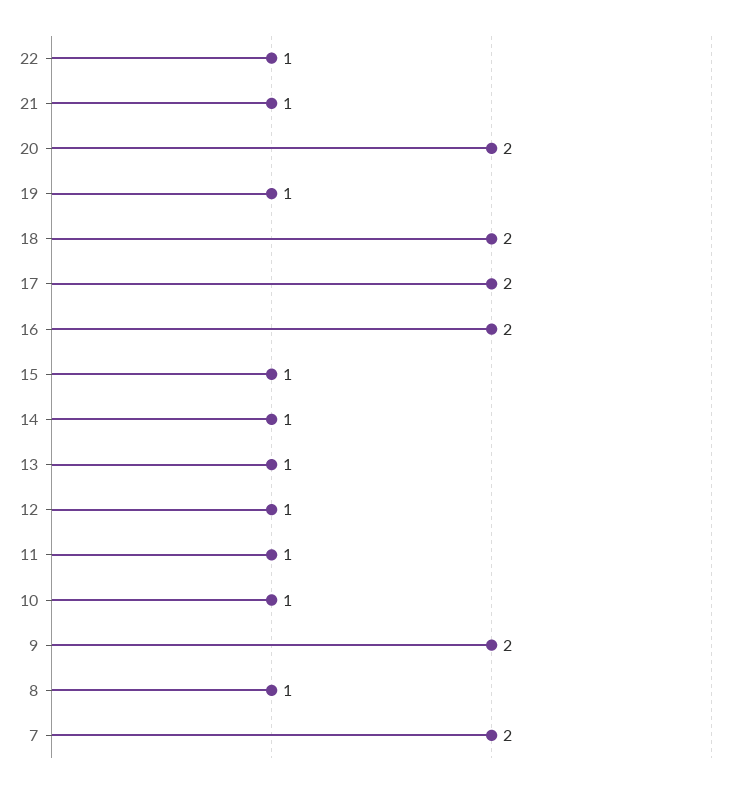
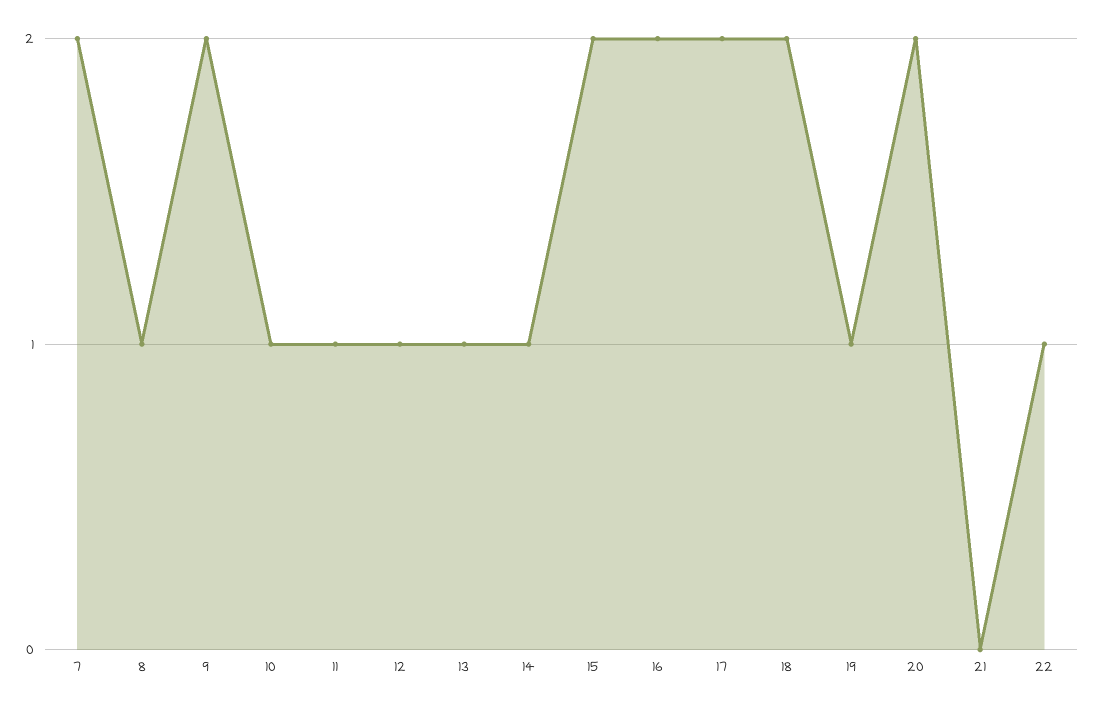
  {
    "22": 1,
-   "21": 1,
+   "21": 0,
    "20": 2,
    "19": 1,
    "18": 2,
    "17": 2,
    "16": 2,
-   "15": 1,
+   "15": 2,
    "14": 1,
    "13": 1,
    "12": 1,
    "11": 1,
    "10": 1,
    "9": 2,
    "8": 1,
    "7": 2
  }

